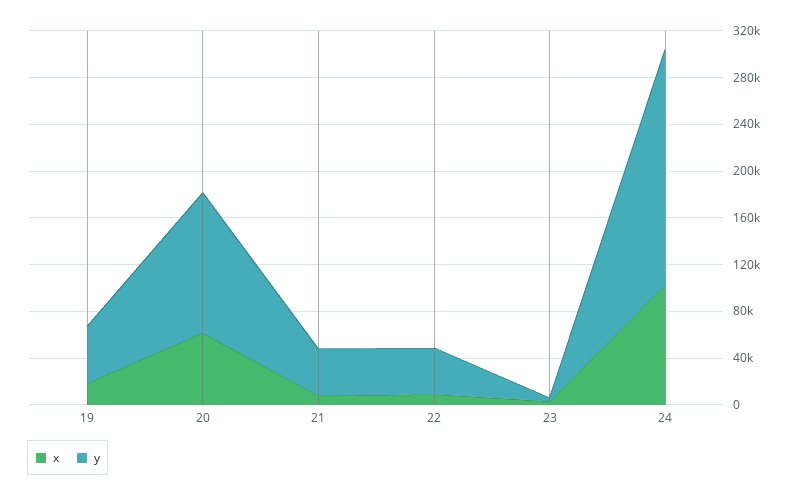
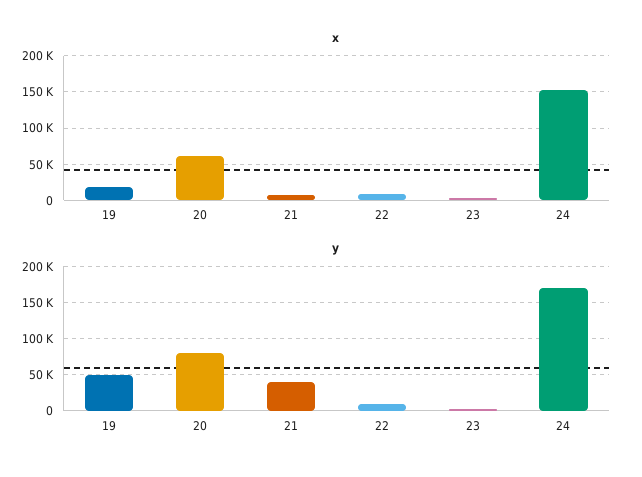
  {
    "x": {
      "19": 20000,
      "20": 60000,
      "21": 10000,
      "22": 10000,
      "23": 0,
-     "24": 100000
+     "24": 150000
    },
    "y": {
      "19": 50000,
-     "20": 120000,
+     "20": 80000,
      "21": 40000,
-     "22": 40000,
+     "22": 10000,
      "23": 0,
-     "24": 200000
+     "24": 170000
    }
  }

